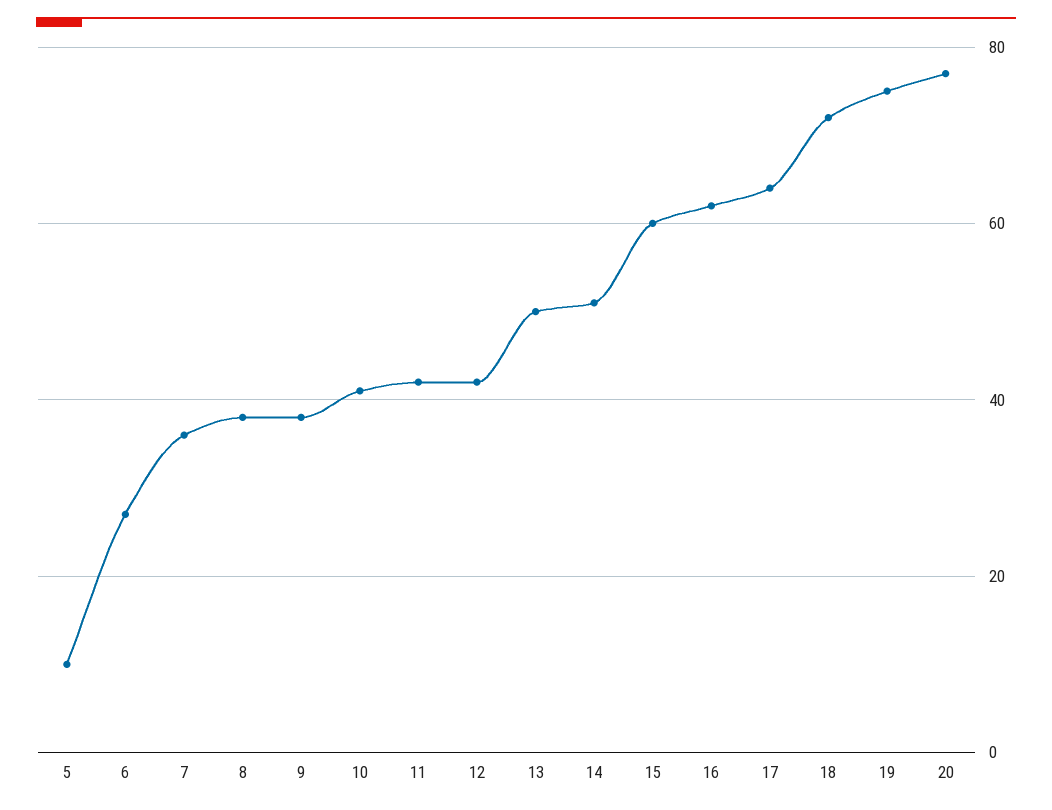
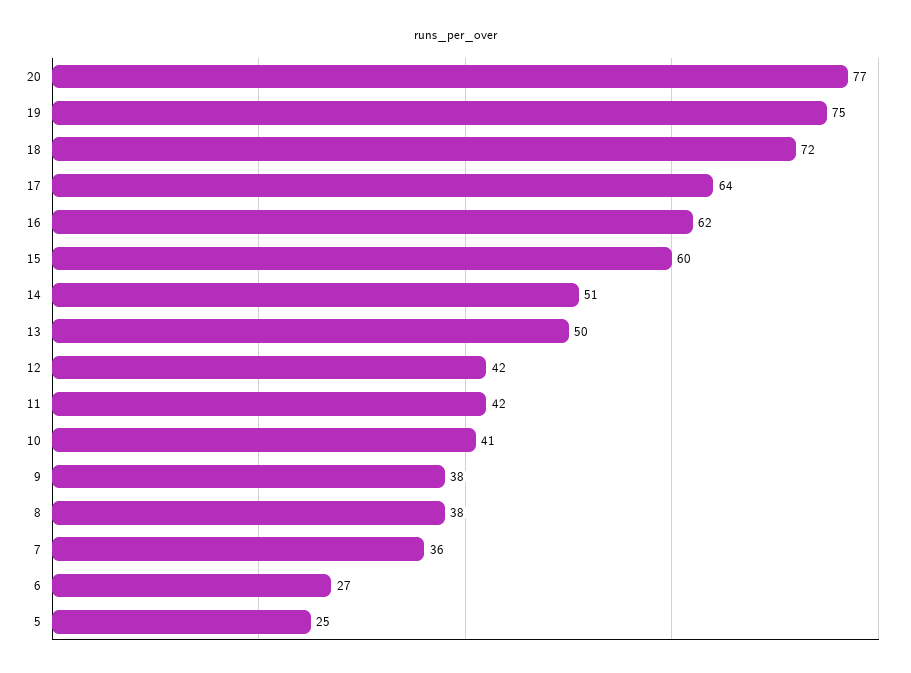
  {
-   "5": 10,
+   "5": 25,
    "6": 27,
    "7": 36,
    "8": 38,
    "9": 38,
    "10": 41,
    "11": 42,
    "12": 42,
    "13": 50,
    "14": 51,
    "15": 60,
    "16": 62,
    "17": 64,
    "18": 72,
    "19": 75,
    "20": 77
  }

